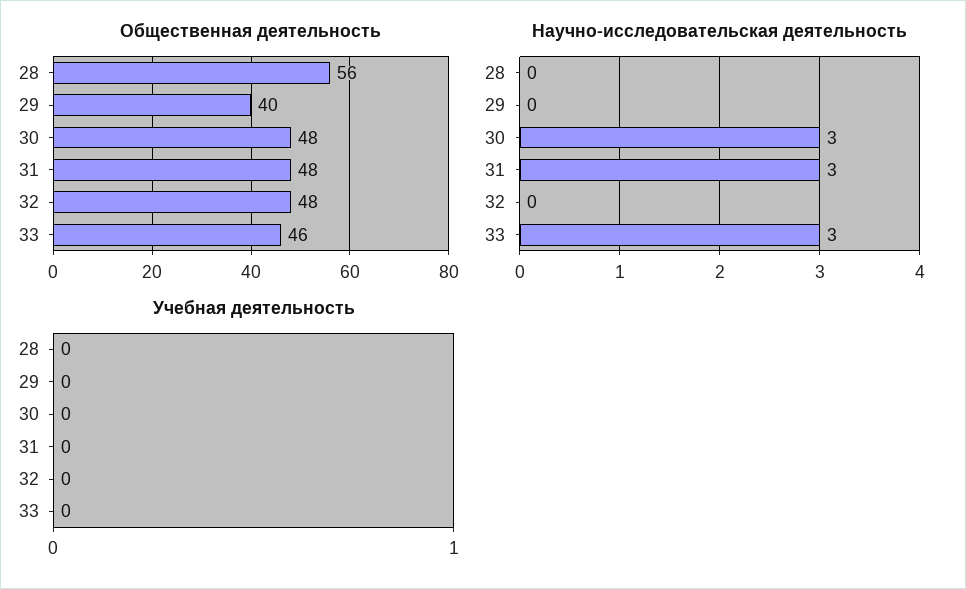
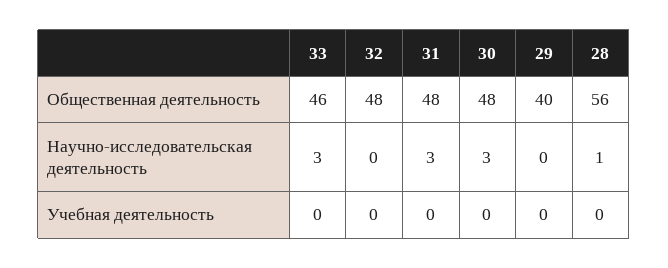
  {
    "Общественная деятельность": {
      "28": 56,
      "29": 40,
      "30": 48,
      "31": 48,
      "32": 48,
      "33": 46
    },
    "Научно-исследовательская деятельность": {
-     "28": 0,
+     "28": 1,
      "29": 0,
      "30": 3,
      "31": 3,
      "32": 0,
      "33": 3
    },
    "Учебная деятельность": {
      "28": 0,
      "29": 0,
      "30": 0,
      "31": 0,
      "32": 0,
      "33": 0
    }
  }

